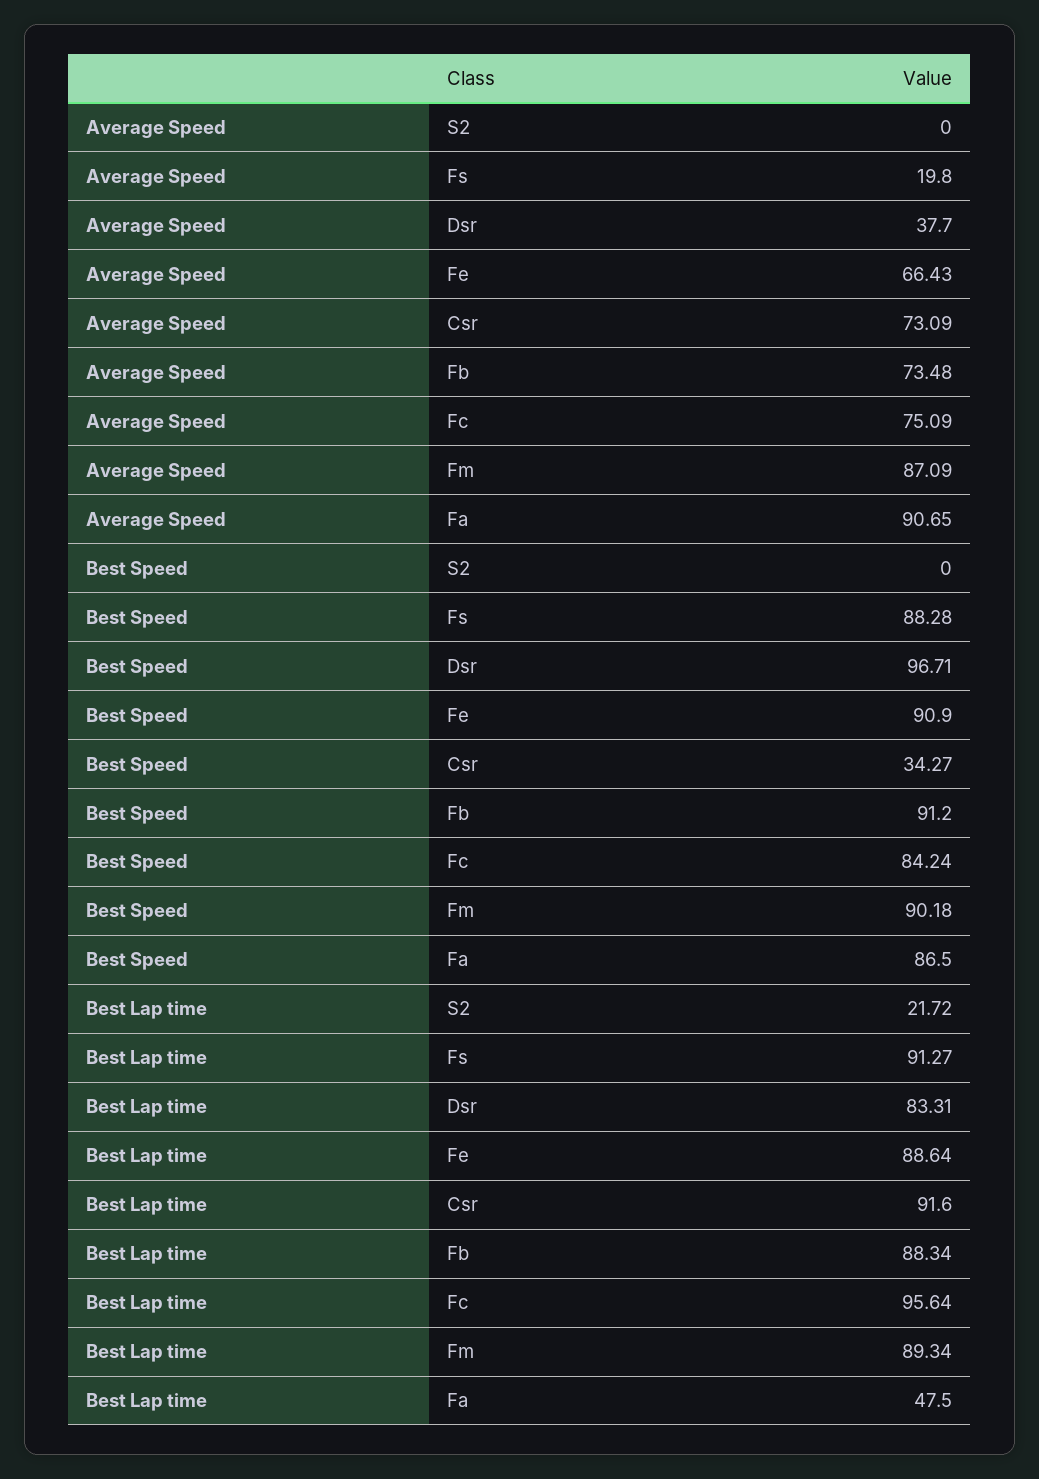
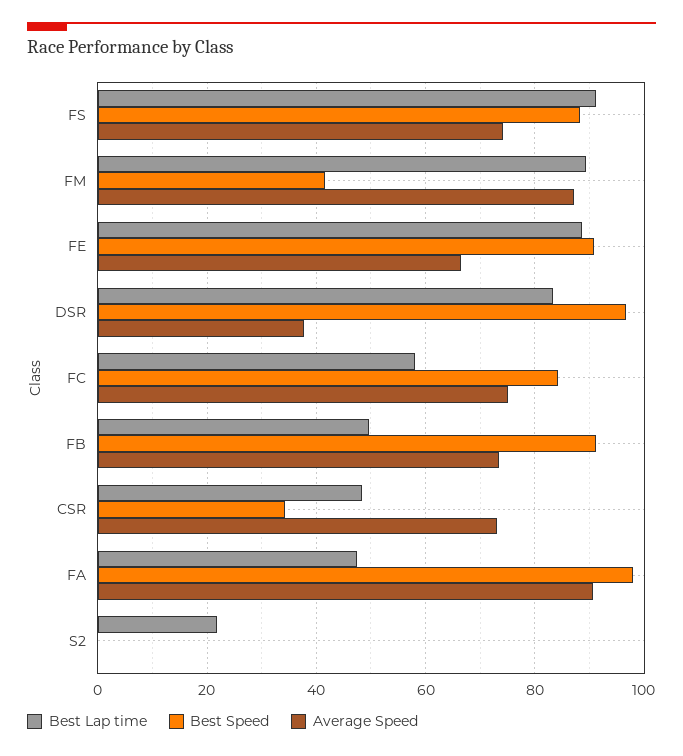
  {
    "Average Speed": {
      "S2": 0,
-     "Fs": 19.8,
+     "Fs": 74,
      "Dsr": 37.7,
      "Fe": 66.43,
      "Csr": 73.09,
      "Fb": 73.48,
      "Fc": 75.09,
      "Fm": 87.09,
      "Fa": 90.65
    },
    "Best Speed": {
      "S2": 0,
      "Fs": 88.28,
      "Dsr": 96.71,
      "Fe": 90.9,
      "Csr": 34.27,
      "Fb": 91.2,
      "Fc": 84.24,
-     "Fm": 90.18,
+     "Fm": 42,
-     "Fa": 86.5
+     "Fa": 98
    },
    "Best Lap time": {
      "S2": 21.72,
      "Fs": 91.27,
      "Dsr": 83.31,
      "Fe": 88.64,
-     "Csr": 91.6,
+     "Csr": 48,
-     "Fb": 88.34,
+     "Fb": 50,
-     "Fc": 95.64,
+     "Fc": 58,
      "Fm": 89.34,
      "Fa": 47.5
    }
  }

